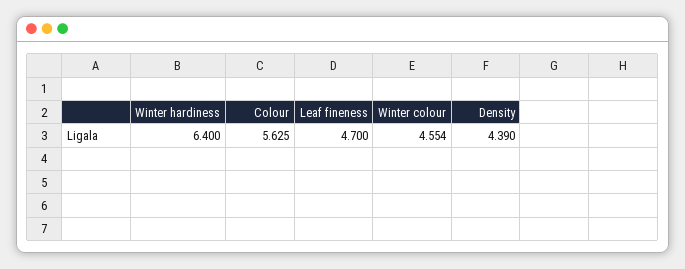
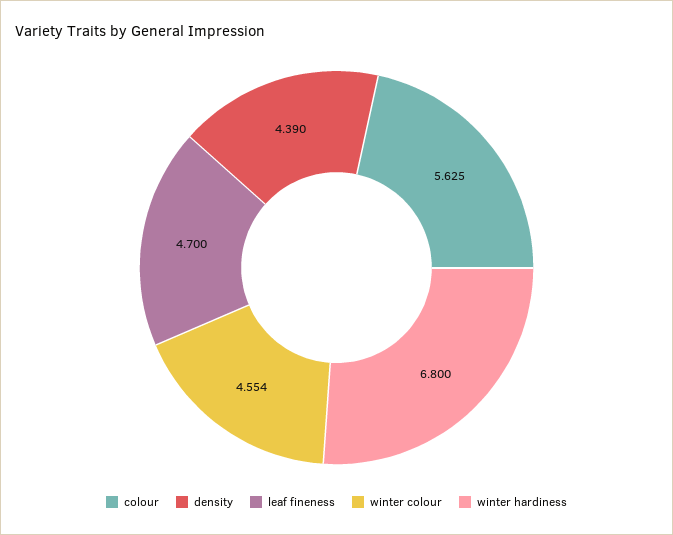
  {
-   "Winter hardiness": 6.4,
+   "Winter hardiness": 6.8,
    "Colour": 5.625,
    "Leaf fineness": 4.7,
    "Winter colour": 4.554,
    "Density": 4.39
  }

